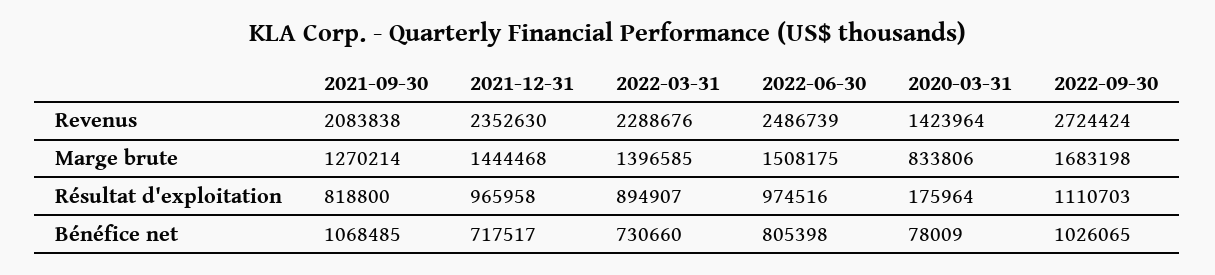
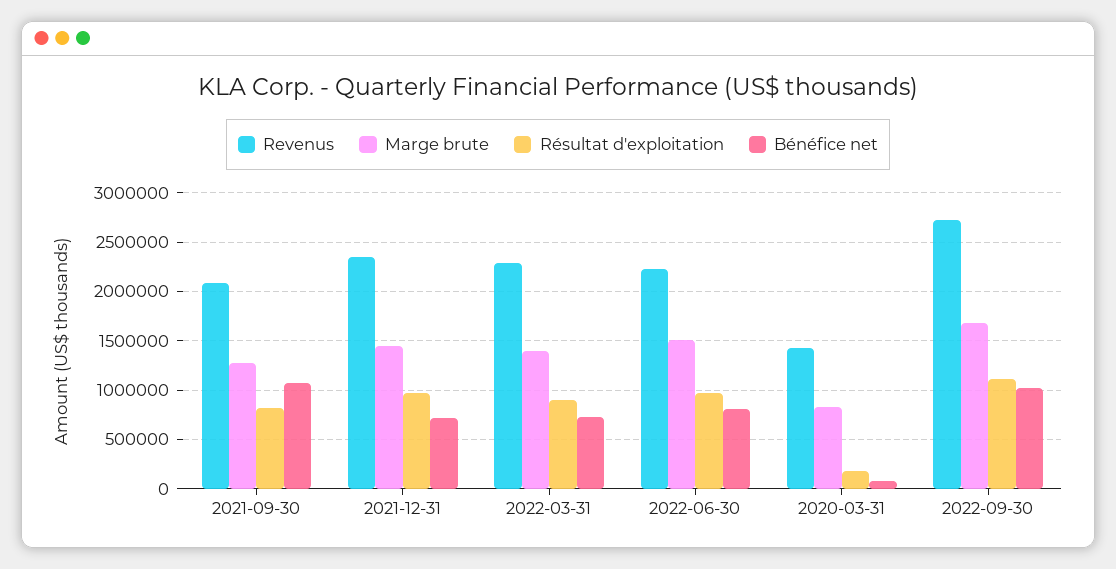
  {
    "Revenus": {
      "2021-09-30": 2083838,
      "2021-12-31": 2352630,
      "2022-03-31": 2288676,
-     "2022-06-30": 2486739,
+     "2022-06-30": 2200000,
      "2020-03-31": 1423964,
      "2022-09-30": 2724424
    },
    "Marge brute": {
      "2021-09-30": 1270214,
      "2021-12-31": 1444468,
      "2022-03-31": 1396585,
      "2022-06-30": 1508175,
      "2020-03-31": 833806,
      "2022-09-30": 1683198
    },
    "Résultat d'exploitation": {
      "2021-09-30": 818800,
      "2021-12-31": 965958,
      "2022-03-31": 894907,
      "2022-06-30": 974516,
      "2020-03-31": 175964,
      "2022-09-30": 1110703
    },
    "Bénéfice net": {
      "2021-09-30": 1068485,
      "2021-12-31": 717517,
      "2022-03-31": 730660,
      "2022-06-30": 805398,
      "2020-03-31": 78009,
      "2022-09-30": 1026065
    }
  }

